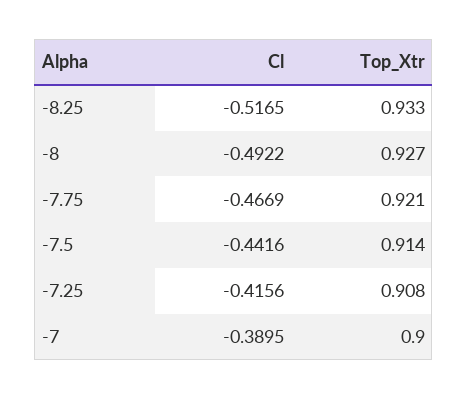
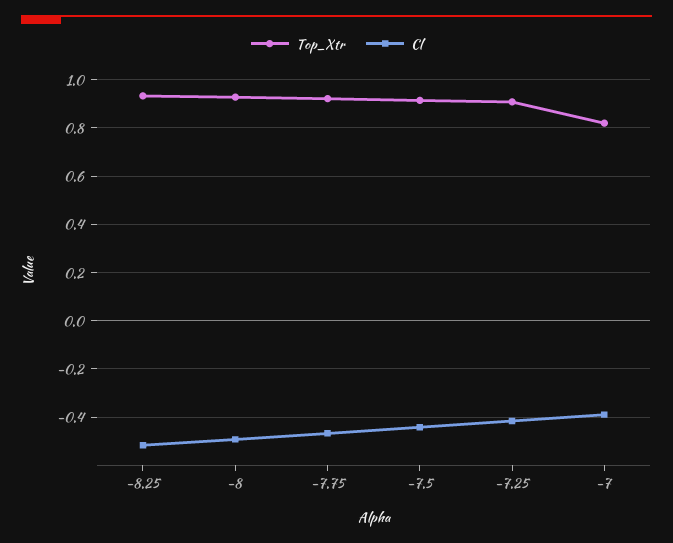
  {
    "Cl": {
      "-8.25": -0.5165,
      "-8": -0.4922,
      "-7.75": -0.4669,
      "-7.5": -0.4416,
      "-7.25": -0.4156,
      "-7": -0.3895
    },
    "Top_Xtr": {
      "-8.25": 0.933,
      "-8": 0.927,
      "-7.75": 0.921,
      "-7.5": 0.914,
      "-7.25": 0.908,
-     "-7": 0.9
+     "-7": 0.825
    }
  }

